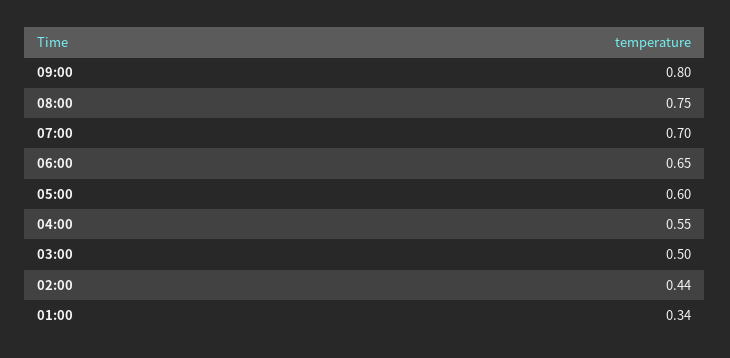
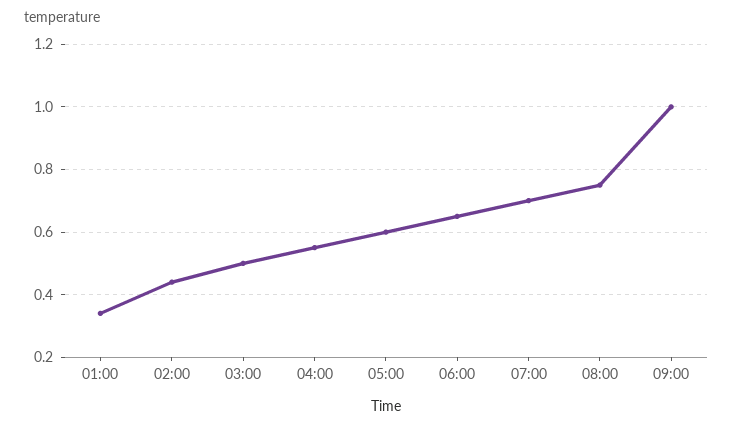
  {
-   "09:00": 0.8,
+   "09:00": 1,
    "08:00": 0.75,
    "07:00": 0.7,
    "06:00": 0.65,
    "05:00": 0.6,
    "04:00": 0.55,
    "03:00": 0.5,
    "02:00": 0.44,
    "01:00": 0.34
  }

